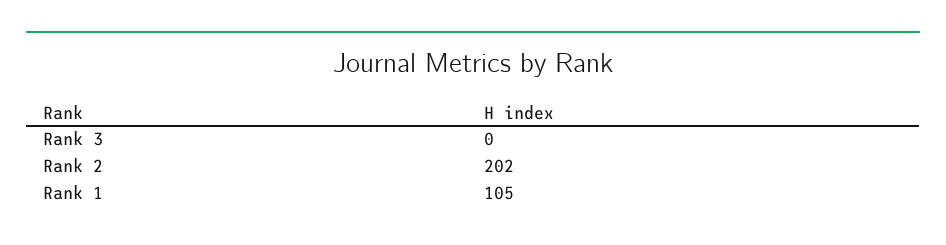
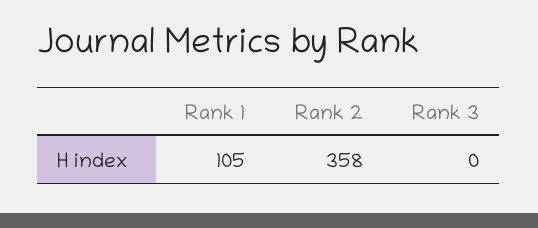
  {
    "Rank 3": 0,
-   "Rank 2": 202,
+   "Rank 2": 358,
    "Rank 1": 105
  }

